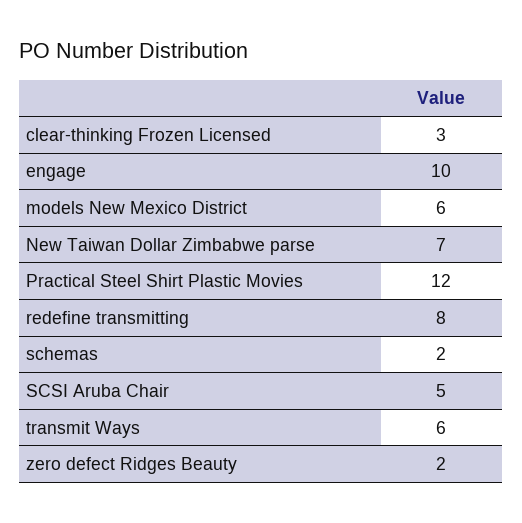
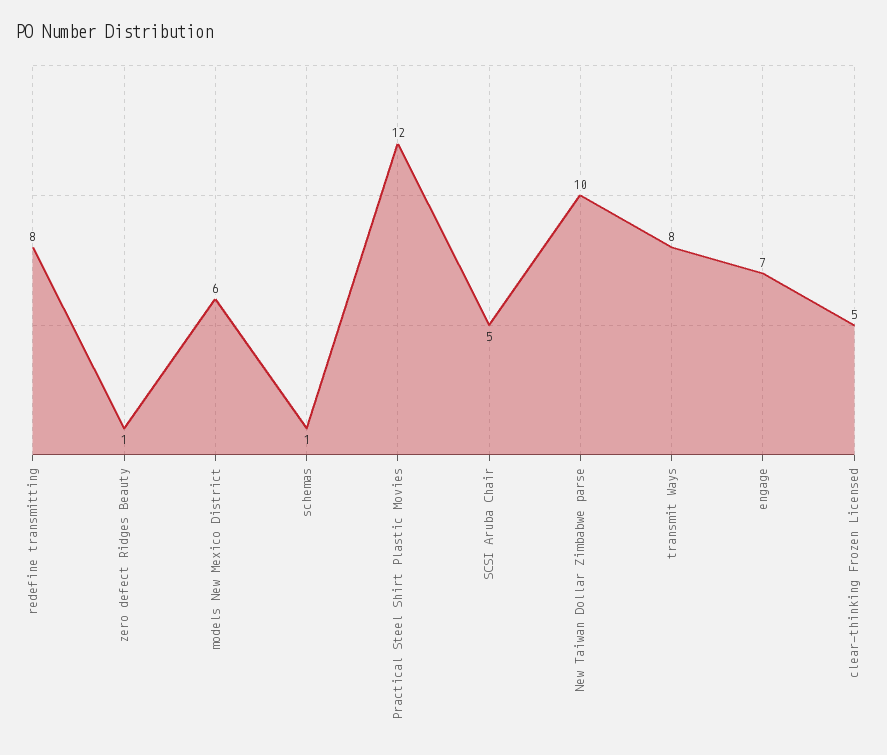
  {
-   "clear-thinking Frozen Licensed": 3,
+   "clear-thinking Frozen Licensed": 5,
-   "engage": 10,
+   "engage": 7,
    "models New Mexico District": 6,
-   "New Taiwan Dollar Zimbabwe parse": 7,
+   "New Taiwan Dollar Zimbabwe parse": 10,
    "Practical Steel Shirt Plastic Movies": 12,
    "redefine transmitting": 8,
-   "schemas": 2,
+   "schemas": 1,
    "SCSI Aruba Chair": 5,
-   "transmit Ways": 6,
+   "transmit Ways": 8,
-   "zero defect Ridges Beauty": 2
+   "zero defect Ridges Beauty": 1
  }

